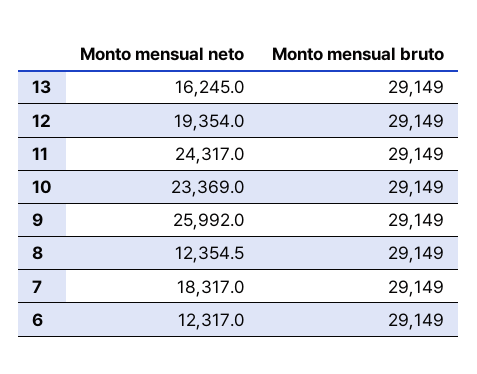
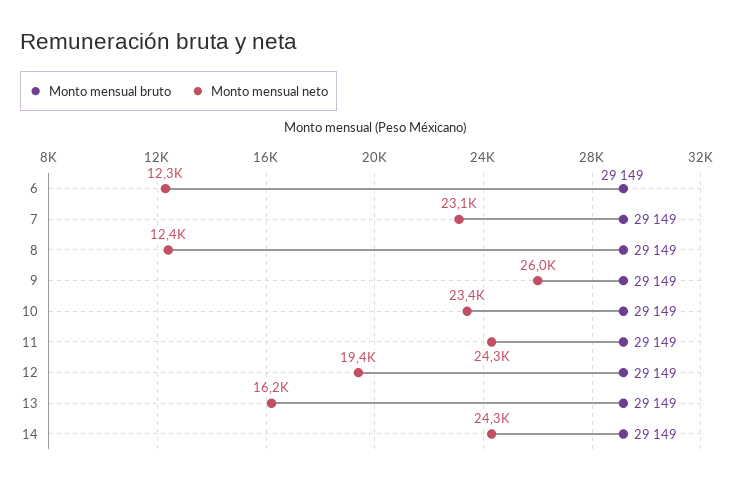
  {
    "Monto mensual neto": {
      "13": 16245,
      "12": 19354,
      "11": 24317,
      "10": 23369,
      "9": 25992,
      "8": 12354.5,
-     "7": 18317,
+     "7": 23100,
-     "6": 12317
+     "6": 12317,
+     "14": 24300
    },
    "Monto mensual bruto": {
      "13": 29149,
      "12": 29149,
      "11": 29149,
      "10": 29149,
      "9": 29149,
      "8": 29149,
      "7": 29149,
-     "6": 29149
+     "6": 29149,
+     "14": 29149
    }
  }

